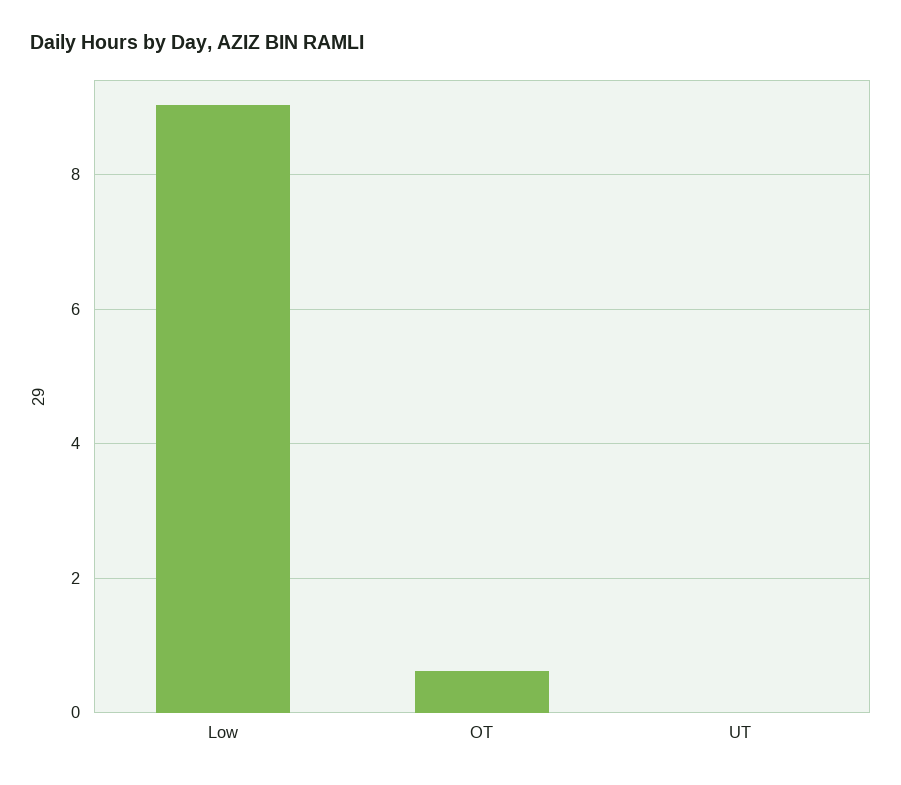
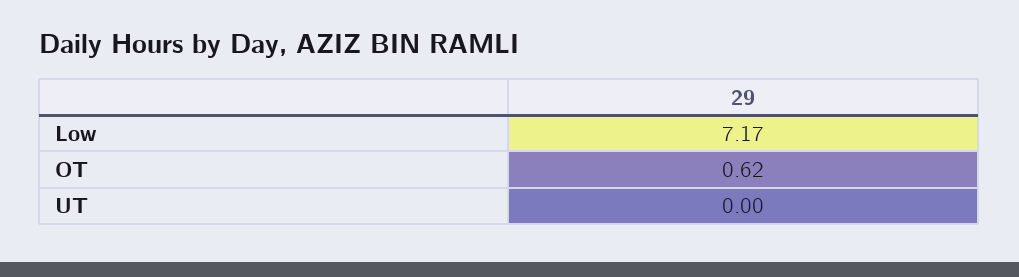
  {
-   "Low": 9,
+   "Low": 7.17,
    "OT": 0.62,
    "UT": 0
  }

